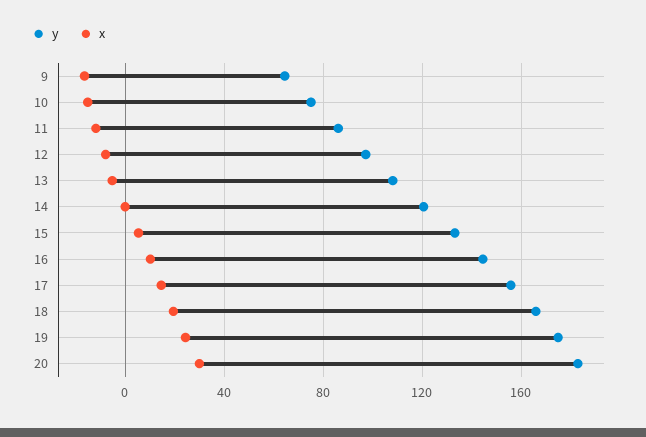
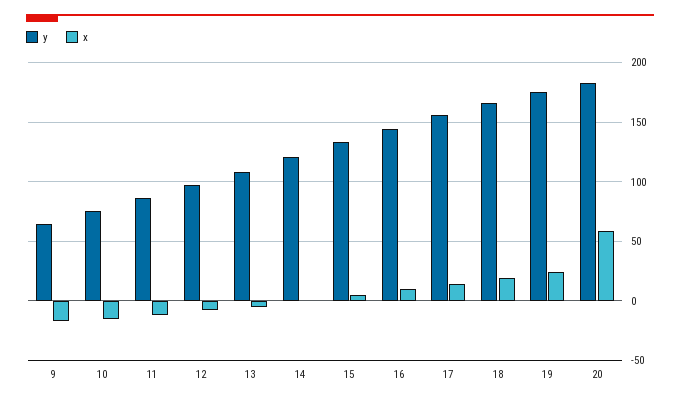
  {
    "y": {
      "9": 65,
      "10": 75,
      "11": 85,
      "12": 95,
      "13": 110,
      "14": 120,
      "15": 135,
      "16": 145,
      "17": 155,
      "18": 165,
      "19": 175,
      "20": 185
    },
    "x": {
      "9": -15,
      "10": -15,
      "11": -10,
      "12": -10,
      "13": -5,
      "14": 0,
      "15": 5,
      "16": 10,
      "17": 15,
      "18": 20,
      "19": 25,
-     "20": 30
+     "20": 60
    }
  }

